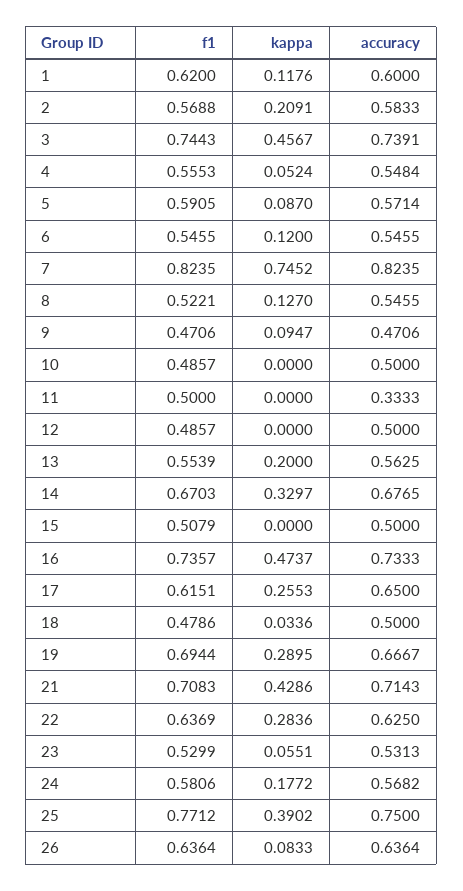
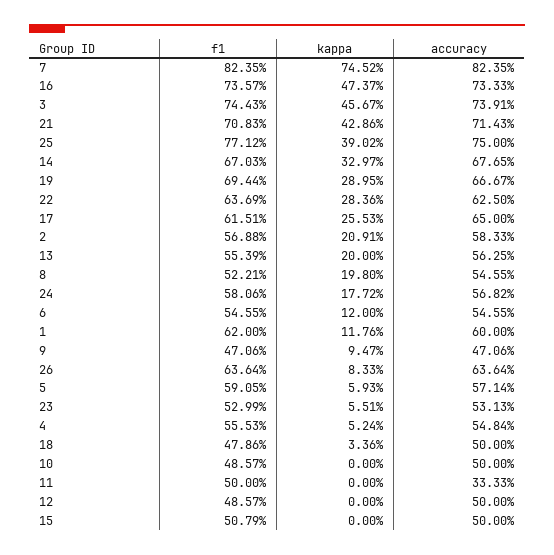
  {
    "f1": {
      "1": 0.62,
      "2": 0.5688,
      "3": 0.7443,
      "4": 0.5553,
      "5": 0.5905,
      "6": 0.5455,
      "7": 0.8235,
      "8": 0.5221,
      "9": 0.4706,
      "10": 0.4857,
      "11": 0.5,
      "12": 0.4857,
      "13": 0.5539,
      "14": 0.6703,
      "15": 0.5079,
      "16": 0.7357,
      "17": 0.6151,
      "18": 0.4786,
      "19": 0.6944,
      "21": 0.7083,
      "22": 0.6369,
      "23": 0.5299,
      "24": 0.5806,
      "25": 0.7712,
      "26": 0.6364
    },
    "kappa": {
      "1": 0.1176,
      "2": 0.2091,
      "3": 0.4567,
      "4": 0.0524,
-     "5": 0.087,
+     "5": 0.0593,
      "6": 0.12,
      "7": 0.7452,
-     "8": 0.127,
+     "8": 0.198,
      "9": 0.0947,
      "10": 0,
      "11": 0,
      "12": 0,
      "13": 0.2,
      "14": 0.3297,
      "15": 0,
      "16": 0.4737,
      "17": 0.2553,
      "18": 0.0336,
      "19": 0.2895,
      "21": 0.4286,
      "22": 0.2836,
      "23": 0.0551,
      "24": 0.1772,
      "25": 0.3902,
      "26": 0.0833
    },
    "accuracy": {
      "1": 0.6,
      "2": 0.5833,
      "3": 0.7391,
      "4": 0.5484,
      "5": 0.5714,
      "6": 0.5455,
      "7": 0.8235,
      "8": 0.5455,
      "9": 0.4706,
      "10": 0.5,
      "11": 0.3333,
      "12": 0.5,
      "13": 0.5625,
      "14": 0.6765,
      "15": 0.5,
      "16": 0.7333,
      "17": 0.65,
      "18": 0.5,
      "19": 0.6667,
      "21": 0.7143,
      "22": 0.625,
      "23": 0.5313,
      "24": 0.5682,
      "25": 0.75,
      "26": 0.6364
    }
  }

